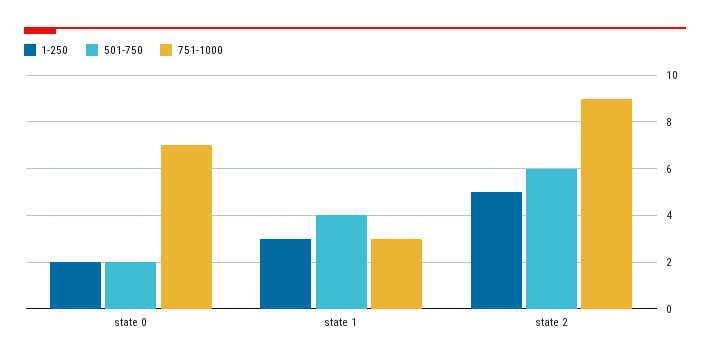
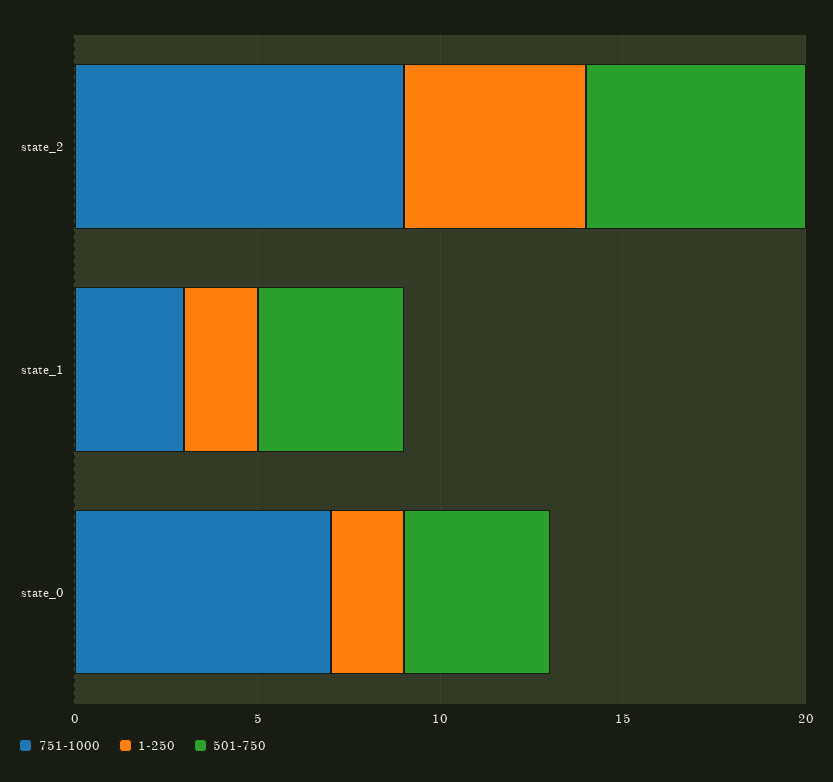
  {
    "1-250": {
      "state 0": 2,
-     "state 1": 3,
+     "state 1": 2,
      "state 2": 5
    },
    "501-750": {
-     "state 0": 2,
+     "state 0": 4,
      "state 1": 4,
      "state 2": 6
    },
    "751-1000": {
      "state 0": 7,
      "state 1": 3,
      "state 2": 9
    }
  }

